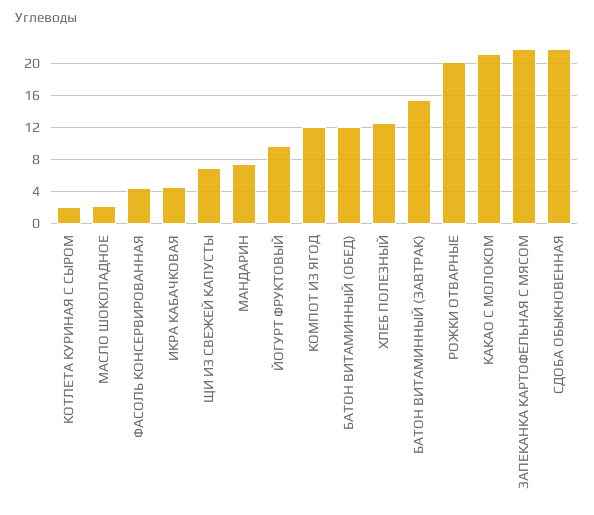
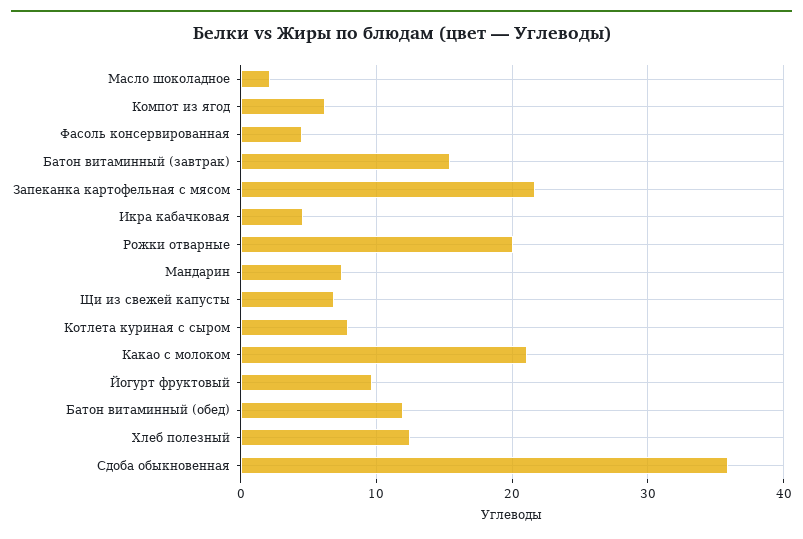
  {
-   "КОТЛЕТА КУРИНАЯ С СЫРОМ": 2,
+   "КОТЛЕТА КУРИНАЯ С СЫРОМ": 8,
    "МАСЛО ШОКОЛАДНОЕ": 2,
    "ФАСОЛЬ КОНСЕРВИРОВАННАЯ": 5,
    "ИКРА КАБАЧКОВАЯ": 5,
    "ЩИ ИЗ СВЕЖЕЙ КАПУСТЫ": 7,
    "МАНДАРИН": 8,
    "ЙОГУРТ ФРУКТОВЫЙ": 10,
-   "КОМПОТ ИЗ ЯГОД": 12,
+   "КОМПОТ ИЗ ЯГОД": 6,
    "БАТОН ВИТАМИННЫЙ (ОБЕД)": 12,
    "ХЛЕБ ПОЛЕЗНЫЙ": 13,
    "БАТОН ВИТАМИННЫЙ (ЗАВТРАК)": 15,
    "РОЖКИ ОТВАРНЫЕ": 20,
    "КАКАО С МОЛОКОМ": 21,
    "ЗАПЕКАНКА КАРТОФЕЛЬНАЯ С МЯСОМ": 22,
-   "СДОБА ОБЫКНОВЕННАЯ": 22
+   "СДОБА ОБЫКНОВЕННАЯ": 36
  }

